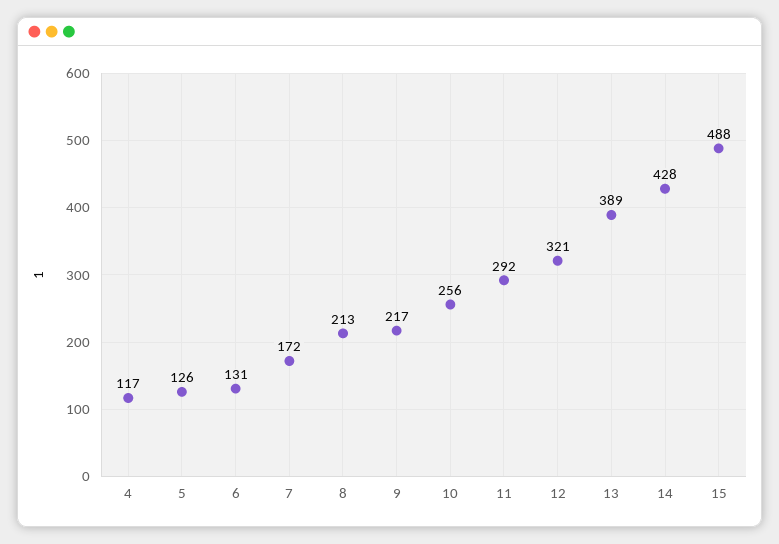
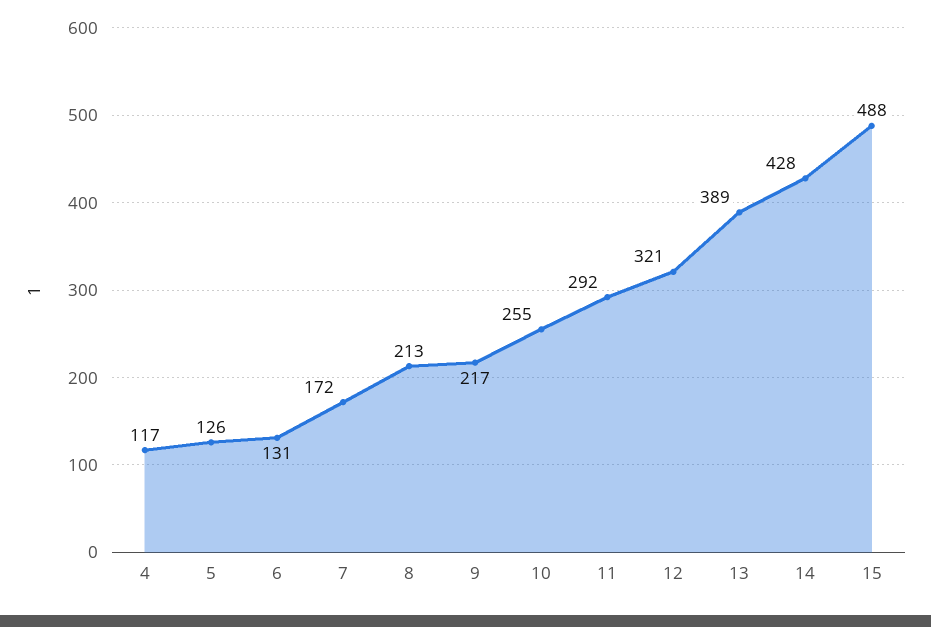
  {
    "4": 117,
    "5": 126,
    "6": 131,
    "7": 172,
    "8": 213,
    "9": 217,
-   "10": 256,
+   "10": 255,
    "11": 292,
    "12": 321,
    "13": 389,
    "14": 428,
    "15": 488
  }

